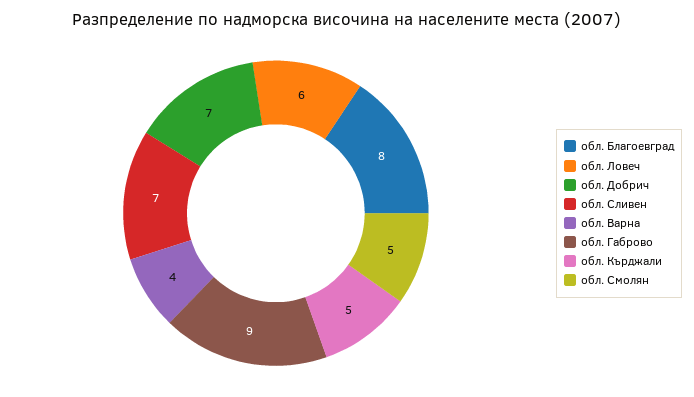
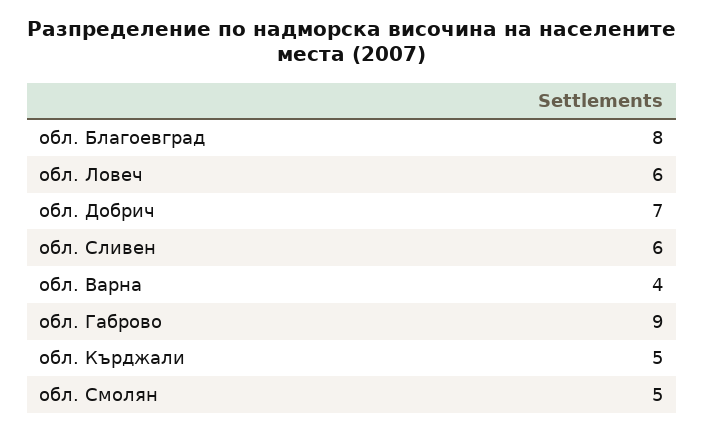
  {
    "обл. Благоевград": 8,
    "обл. Ловеч": 6,
    "обл. Добрич": 7,
-   "обл. Сливен": 7,
+   "обл. Сливен": 6,
    "обл. Варна": 4,
    "обл. Габрово": 9,
    "обл. Кърджали": 5,
    "обл. Смолян": 5
  }

